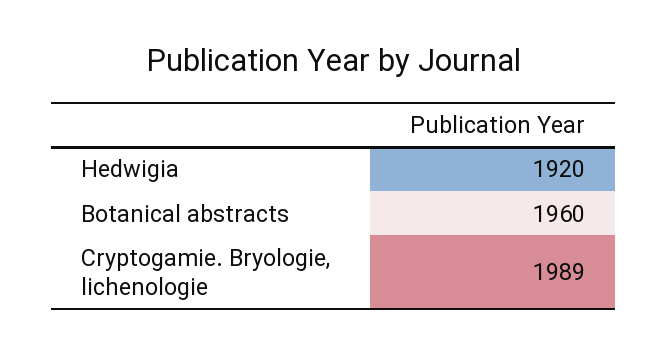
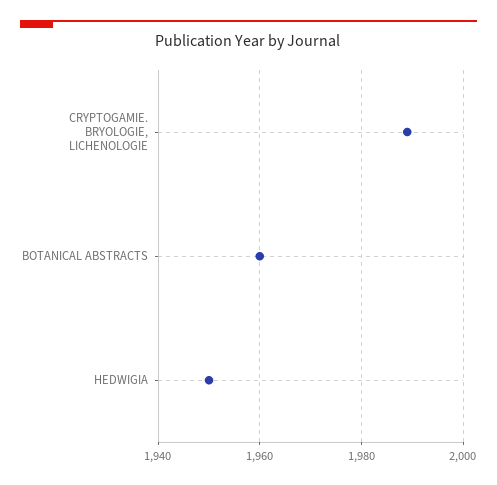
  {
-   "Hedwigia": 1920,
+   "Hedwigia": 1950,
    "Botanical abstracts": 1960,
    "Cryptogamie. Bryologie, lichenologie": 1989
  }

